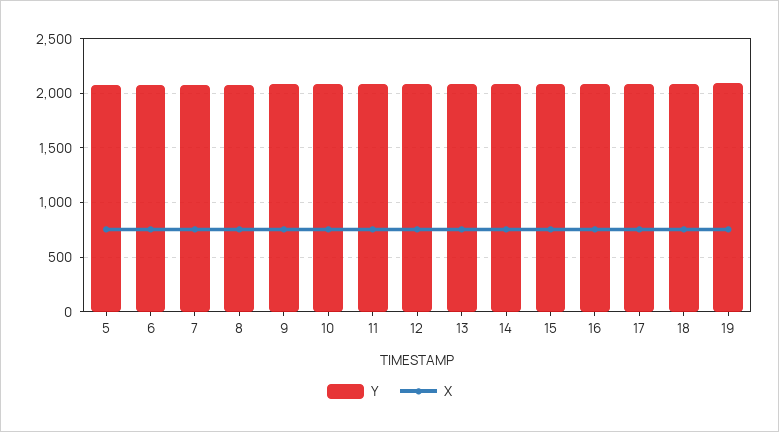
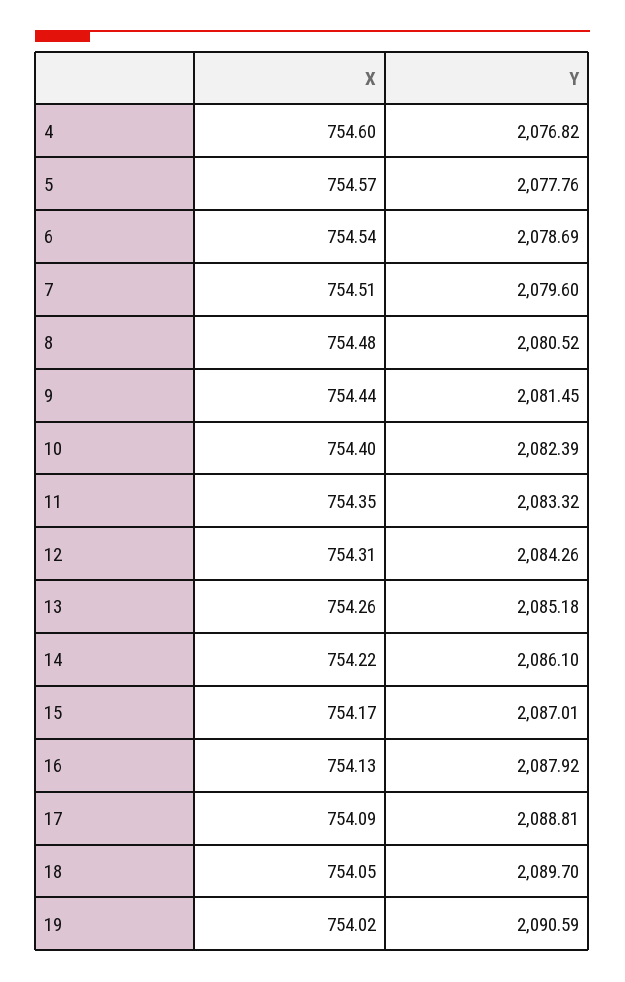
  {
    "Y": {
      "5": 2077.76,
      "6": 2078.69,
      "7": 2079.6,
      "8": 2080.52,
      "9": 2081.45,
      "10": 2082.39,
      "11": 2083.32,
      "12": 2084.26,
      "13": 2085.18,
      "14": 2086.1,
      "15": 2087.01,
      "16": 2087.92,
      "17": 2088.81,
      "18": 2089.7,
-     "19": 2090.59
+     "19": 2090.59,
+     "4": 2076.82
    },
    "X": {
      "5": 754.57,
      "6": 754.54,
      "7": 754.51,
      "8": 754.48,
      "9": 754.44,
      "10": 754.4,
      "11": 754.35,
      "12": 754.31,
      "13": 754.26,
      "14": 754.22,
      "15": 754.17,
      "16": 754.13,
      "17": 754.09,
      "18": 754.05,
-     "19": 754.02
+     "19": 754.02,
+     "4": 754.6
    }
  }

